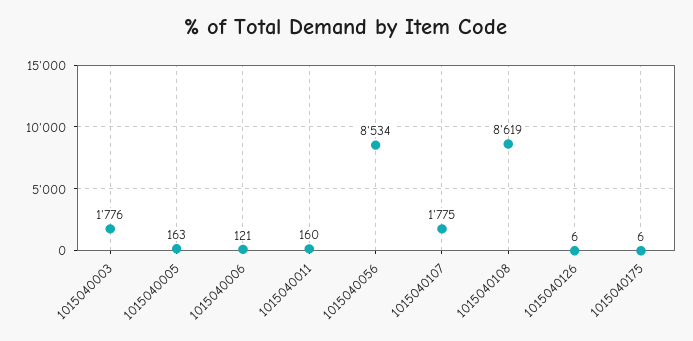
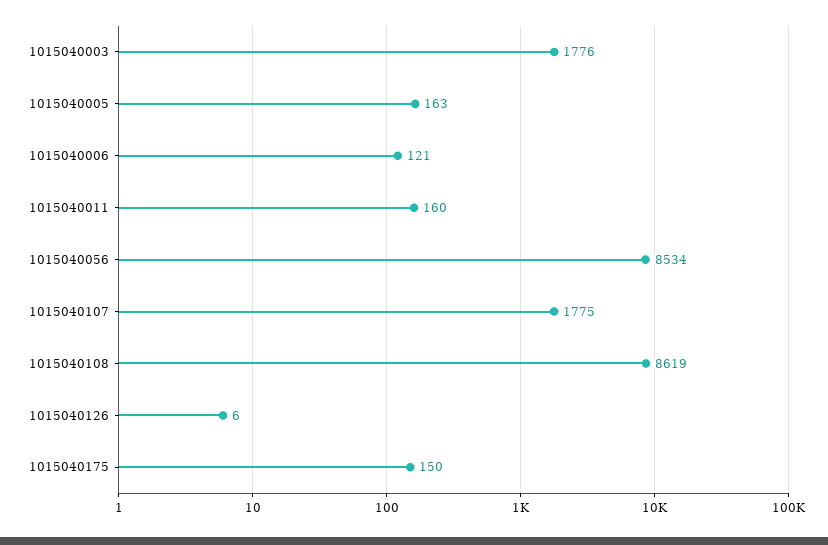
  {
    "1015040003": 1776,
    "1015040005": 163,
    "1015040006": 121,
    "1015040011": 160,
    "1015040056": 8534,
    "1015040107": 1775,
    "1015040108": 8619,
    "1015040126": 6,
-   "1015040175": 6
+   "1015040175": 150
  }

